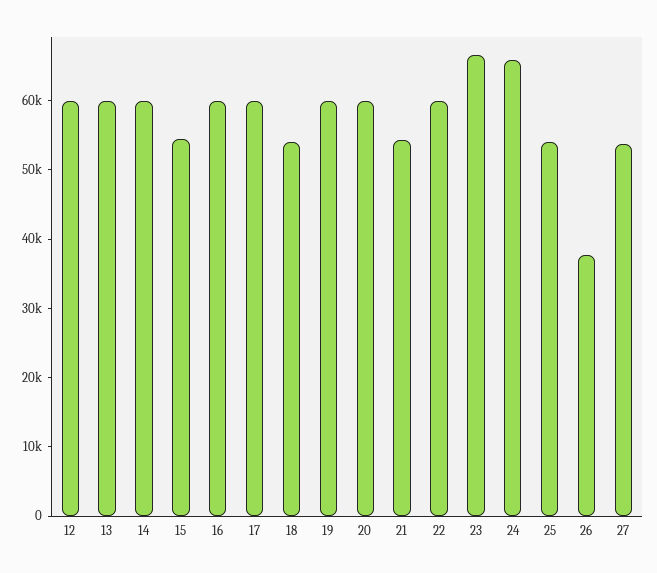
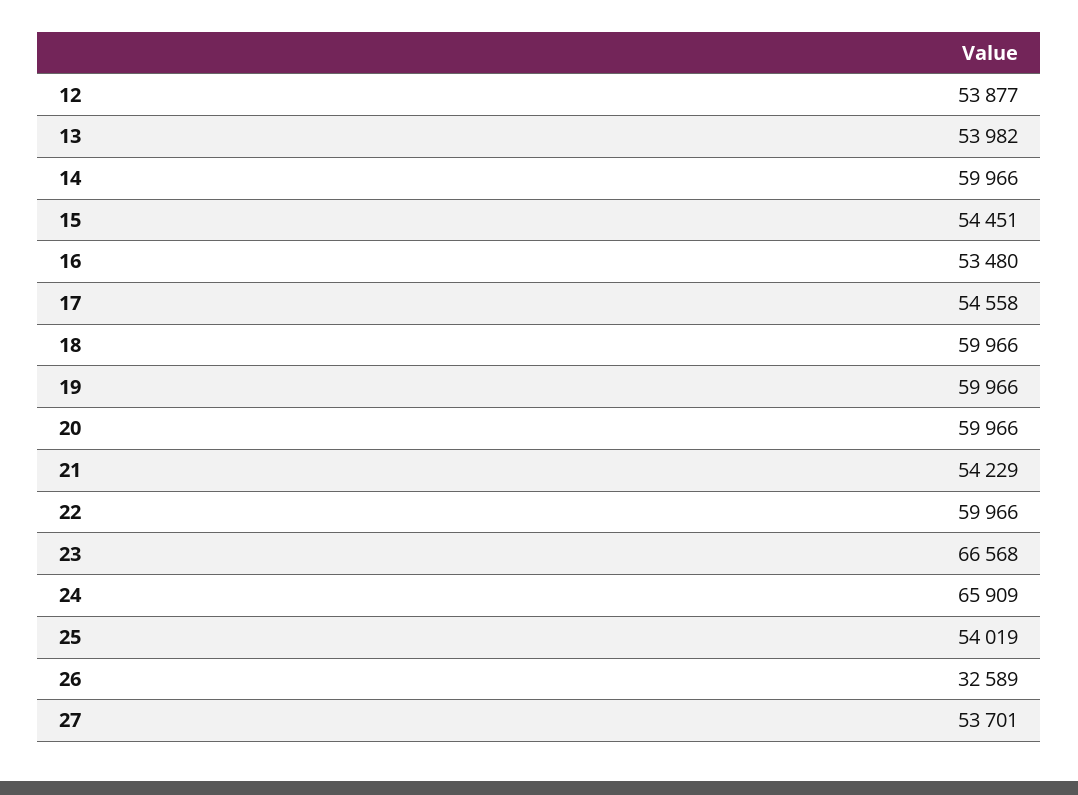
  {
-   "12": 60000,
+   "12": 53877,
-   "13": 60000,
+   "13": 53982,
    "14": 59966,
    "15": 54451,
-   "16": 60000,
+   "16": 53480,
-   "17": 60000,
+   "17": 54558,
-   "18": 54000,
+   "18": 59966,
    "19": 59966,
    "20": 59966,
    "21": 54229,
    "22": 59966,
    "23": 66568,
    "24": 65909,
    "25": 54019,
-   "26": 38000,
+   "26": 32589,
    "27": 53701
  }

